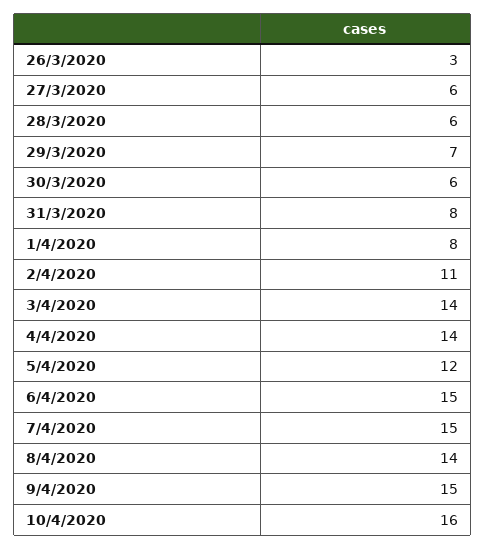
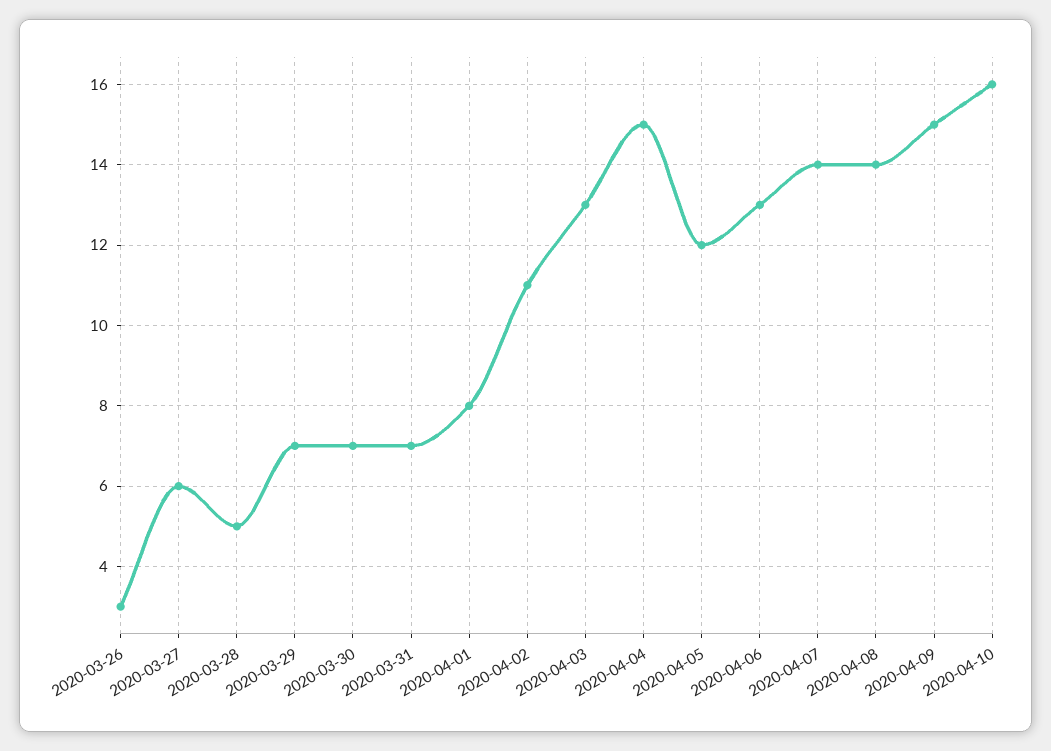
  {
    "26/3/2020": 3,
    "27/3/2020": 6,
-   "28/3/2020": 6,
+   "28/3/2020": 5,
    "29/3/2020": 7,
-   "30/3/2020": 6,
+   "30/3/2020": 7,
-   "31/3/2020": 8,
+   "31/3/2020": 7,
    "1/4/2020": 8,
    "2/4/2020": 11,
-   "3/4/2020": 14,
+   "3/4/2020": 13,
-   "4/4/2020": 14,
+   "4/4/2020": 15,
    "5/4/2020": 12,
-   "6/4/2020": 15,
+   "6/4/2020": 13,
-   "7/4/2020": 15,
+   "7/4/2020": 14,
    "8/4/2020": 14,
    "9/4/2020": 15,
    "10/4/2020": 16
  }

